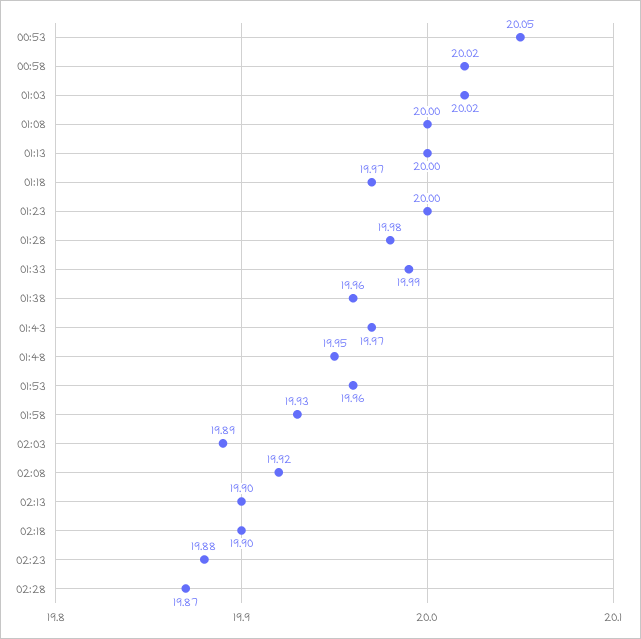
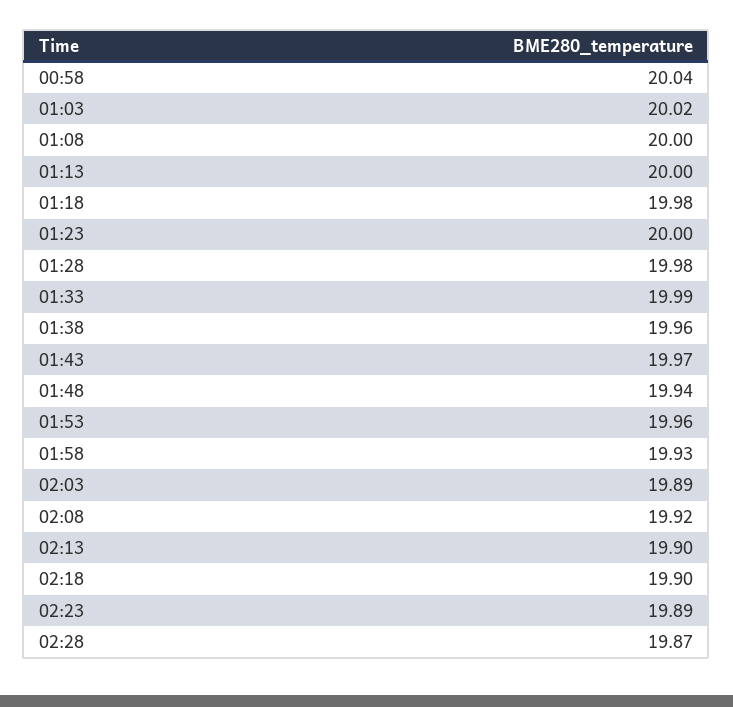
  {
-   "00:53": 20.05,
-   "00:58": 20.02,
+   "00:58": 20.04,
    "01:03": 20.02,
    "01:08": 20,
    "01:13": 20,
-   "01:18": 19.97,
+   "01:18": 19.98,
    "01:23": 20,
    "01:28": 19.98,
    "01:33": 19.99,
    "01:38": 19.96,
    "01:43": 19.97,
-   "01:48": 19.95,
+   "01:48": 19.94,
    "01:53": 19.96,
    "01:58": 19.93,
    "02:03": 19.89,
    "02:08": 19.92,
    "02:13": 19.9,
    "02:18": 19.9,
-   "02:23": 19.88,
+   "02:23": 19.89,
    "02:28": 19.87
  }

